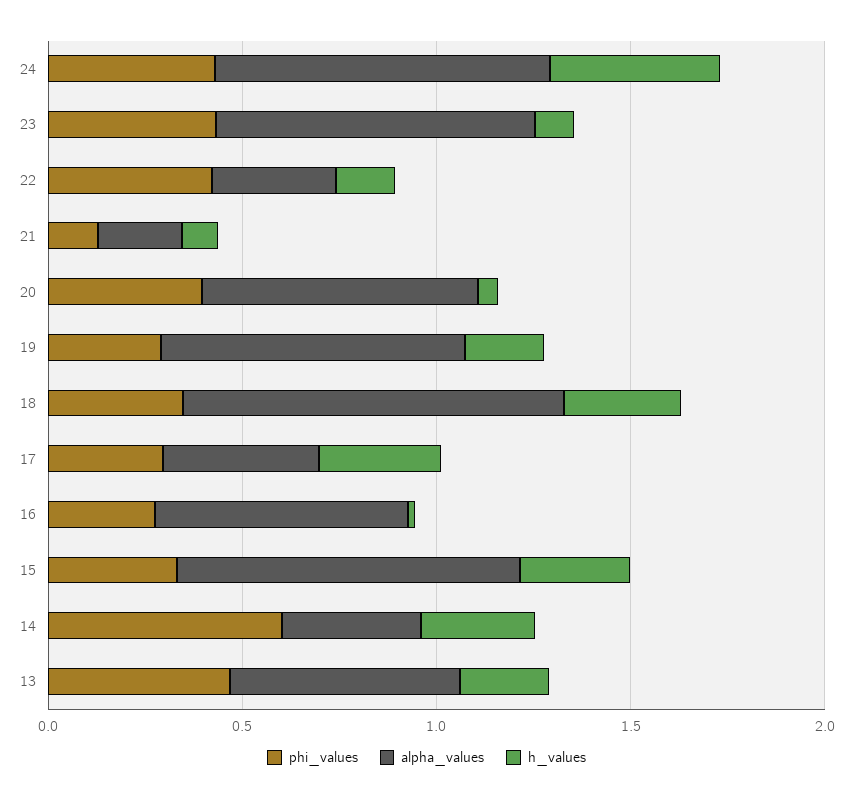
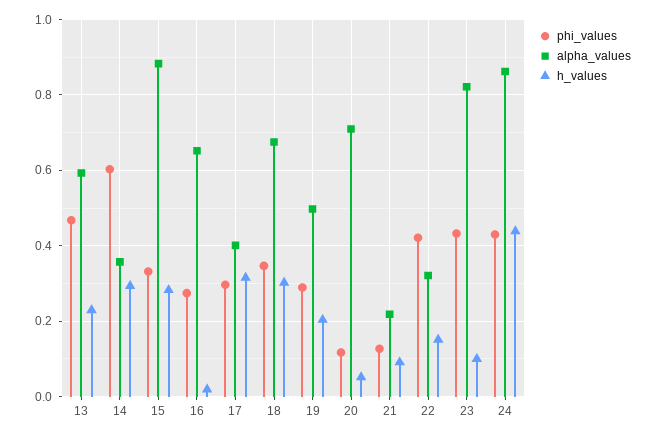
  {
    "phi_values": {
      "24": 0.42,
      "23": 0.44,
      "22": 0.42,
      "21": 0.12,
-     "20": 0.4,
+     "20": 0.12,
      "19": 0.28,
      "18": 0.34,
      "17": 0.3,
      "16": 0.28,
      "15": 0.34,
      "14": 0.6,
      "13": 0.46
    },
    "alpha_values": {
      "24": 0.86,
      "23": 0.82,
      "22": 0.32,
      "21": 0.22,
      "20": 0.7,
-     "19": 0.8,
+     "19": 0.5,
-     "18": 1,
+     "18": 0.68,
      "17": 0.4,
      "16": 0.66,
      "15": 0.88,
      "14": 0.36,
      "13": 0.6
    },
    "h_values": {
      "24": 0.44,
      "23": 0.1,
      "22": 0.16,
      "21": 0.1,
      "20": 0.06,
      "19": 0.2,
      "18": 0.3,
      "17": 0.32,
      "16": 0.02,
      "15": 0.28,
      "14": 0.3,
      "13": 0.22
    }
  }

